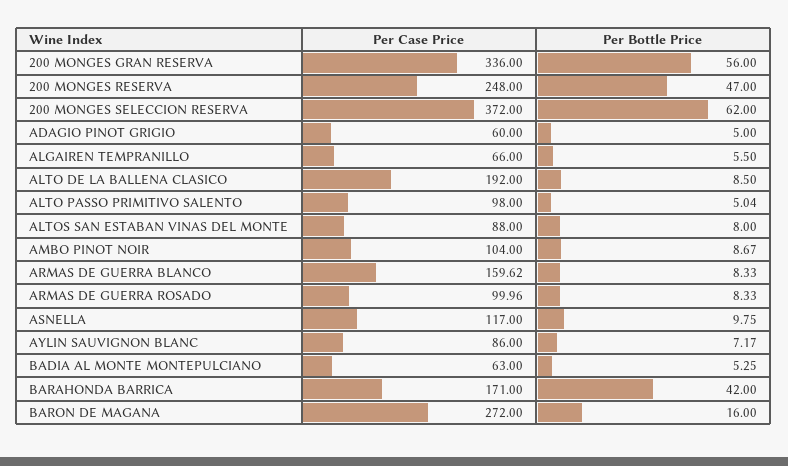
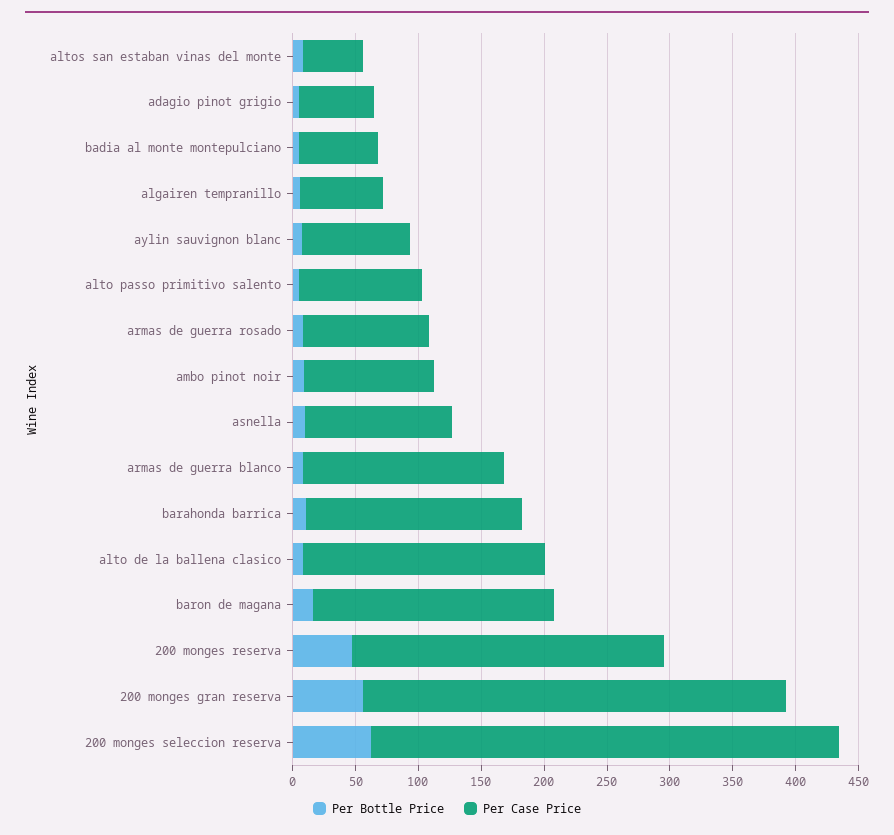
  {
    "Per Case Price": {
      "200 MONGES GRAN RESERVA": 336,
      "200 MONGES RESERVA": 248,
      "200 MONGES SELECCION RESERVA": 372,
      "ADAGIO PINOT GRIGIO": 60,
      "ALGAIREN TEMPRANILLO": 66,
      "ALTO DE LA BALLENA CLASICO": 192,
      "ALTO PASSO PRIMITIVO SALENTO": 98,
-     "ALTOS SAN ESTABAN VINAS DEL MONTE": 88,
+     "ALTOS SAN ESTABAN VINAS DEL MONTE": 50,
      "AMBO PINOT NOIR": 104,
      "ARMAS DE GUERRA BLANCO": 159.62,
      "ARMAS DE GUERRA ROSADO": 99.96,
      "ASNELLA": 117,
      "AYLIN SAUVIGNON BLANC": 86,
      "BADIA AL MONTE MONTEPULCIANO": 63,
      "BARAHONDA BARRICA": 171,
-     "BARON DE MAGANA": 272
+     "BARON DE MAGANA": 190
    },
    "Per Bottle Price": {
      "200 MONGES GRAN RESERVA": 56,
      "200 MONGES RESERVA": 47,
      "200 MONGES SELECCION RESERVA": 62,
      "ADAGIO PINOT GRIGIO": 5,
      "ALGAIREN TEMPRANILLO": 5.5,
      "ALTO DE LA BALLENA CLASICO": 8.5,
      "ALTO PASSO PRIMITIVO SALENTO": 5.04,
      "ALTOS SAN ESTABAN VINAS DEL MONTE": 8,
      "AMBO PINOT NOIR": 8.67,
      "ARMAS DE GUERRA BLANCO": 8.33,
      "ARMAS DE GUERRA ROSADO": 8.33,
      "ASNELLA": 9.75,
      "AYLIN SAUVIGNON BLANC": 7.17,
      "BADIA AL MONTE MONTEPULCIANO": 5.25,
-     "BARAHONDA BARRICA": 42,
+     "BARAHONDA BARRICA": 10,
      "BARON DE MAGANA": 16
    }
  }

